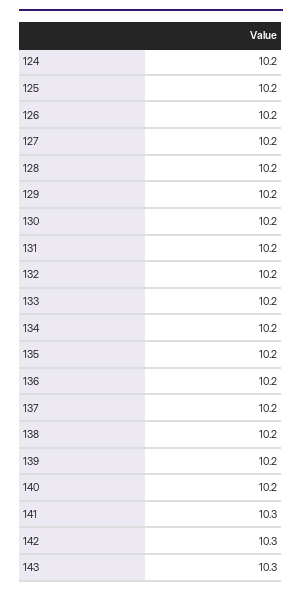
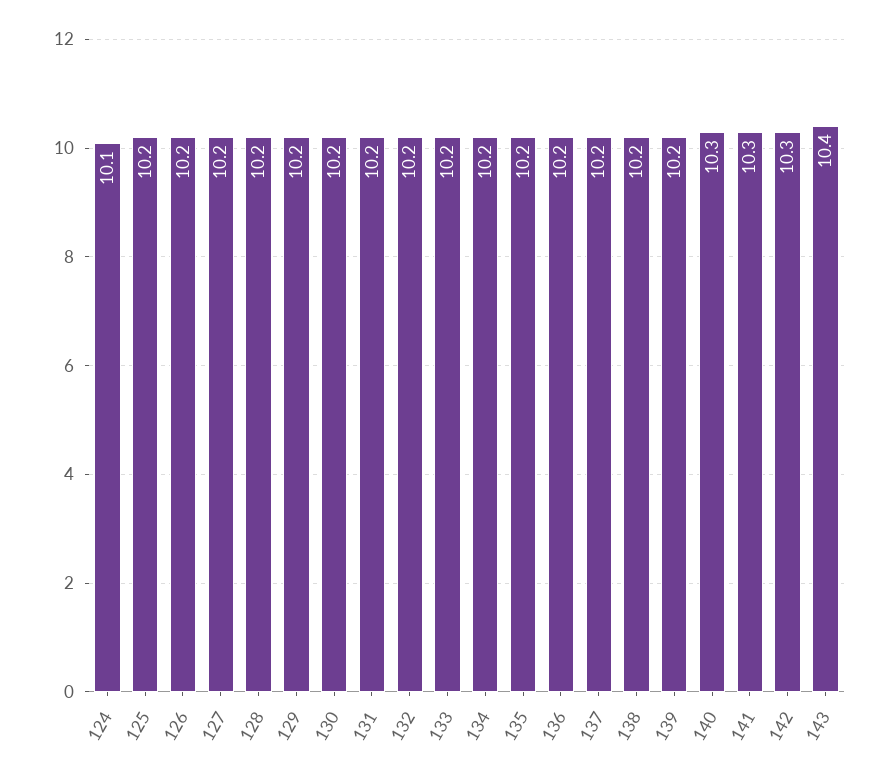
  {
-   "124": 10.2,
+   "124": 10.1,
    "125": 10.2,
    "126": 10.2,
    "127": 10.2,
    "128": 10.2,
    "129": 10.2,
    "130": 10.2,
    "131": 10.2,
    "132": 10.2,
    "133": 10.2,
    "134": 10.2,
    "135": 10.2,
    "136": 10.2,
    "137": 10.2,
    "138": 10.2,
    "139": 10.2,
-   "140": 10.2,
+   "140": 10.3,
    "141": 10.3,
    "142": 10.3,
-   "143": 10.3
+   "143": 10.4
  }

